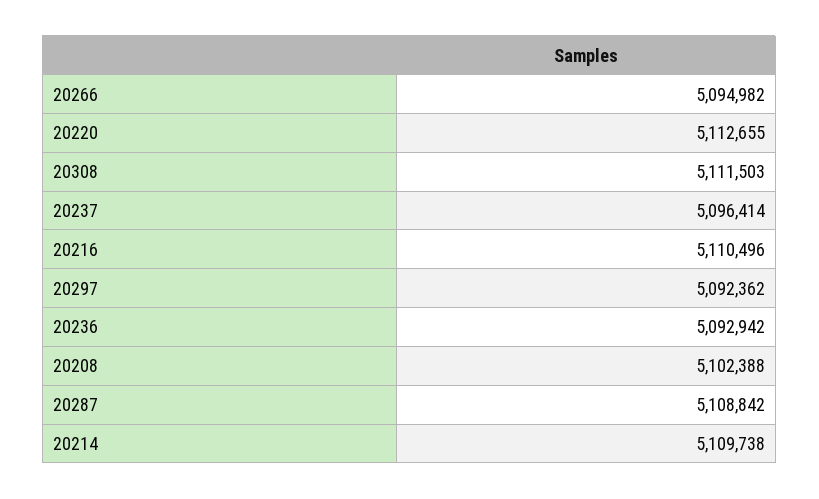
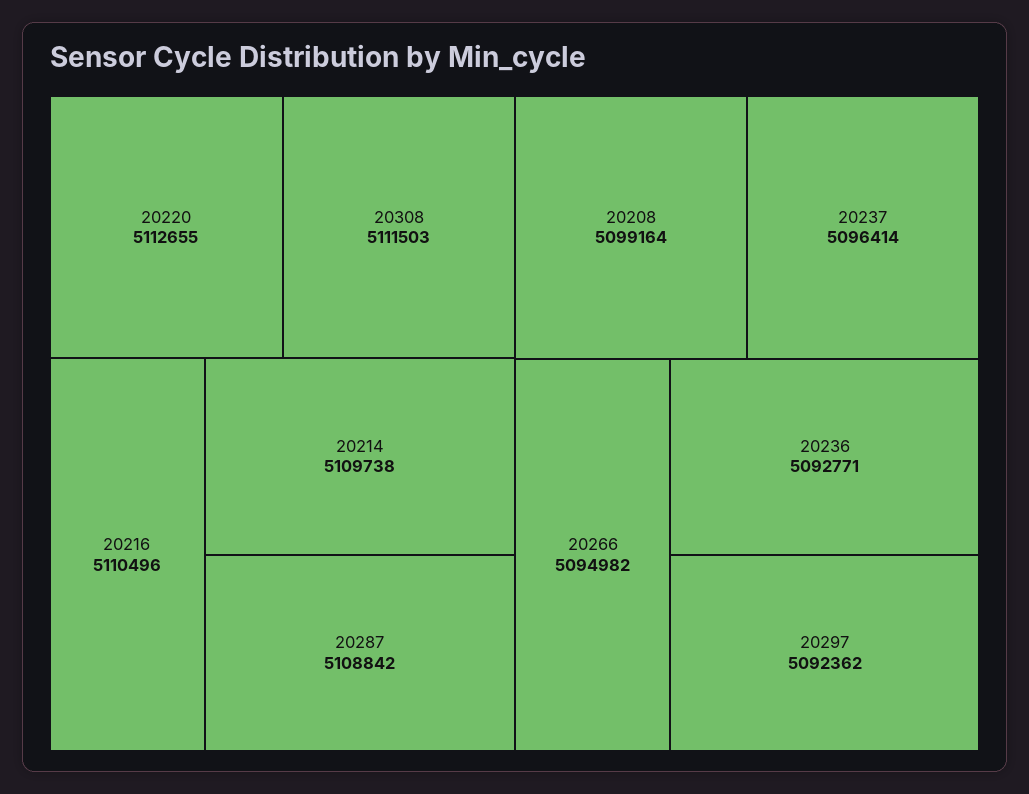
  {
    "20266": 5094982,
    "20220": 5112655,
    "20308": 5111503,
    "20237": 5096414,
    "20216": 5110496,
    "20297": 5092362,
-   "20236": 5092942,
+   "20236": 5092771,
-   "20208": 5102388,
+   "20208": 5099164,
    "20287": 5108842,
    "20214": 5109738
  }

